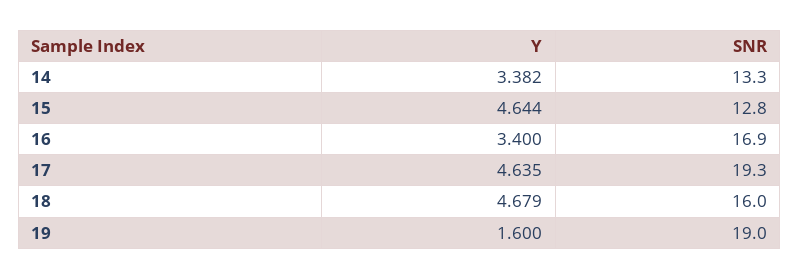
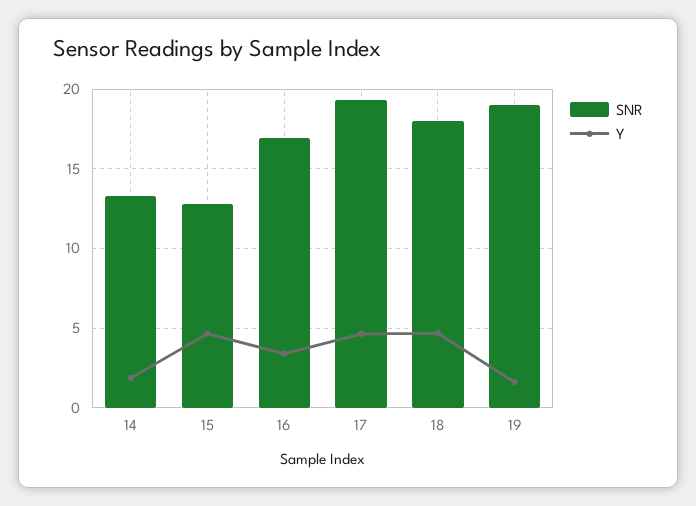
  {
    "Y": {
-     "14": 3.382,
+     "14": 2,
      "15": 4.644,
      "16": 3.4,
      "17": 4.635,
      "18": 4.679,
      "19": 1.6
    },
    "SNR": {
      "14": 13.3,
      "15": 12.8,
      "16": 16.9,
      "17": 19.3,
-     "18": 16,
+     "18": 18,
      "19": 19
    }
  }

